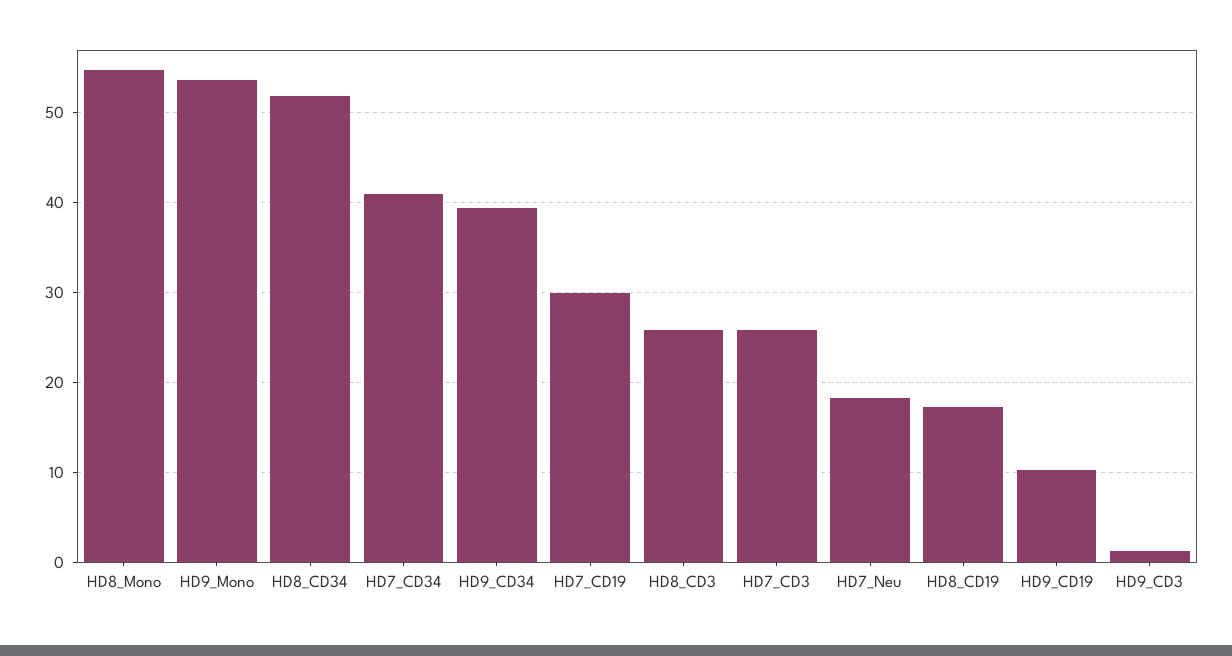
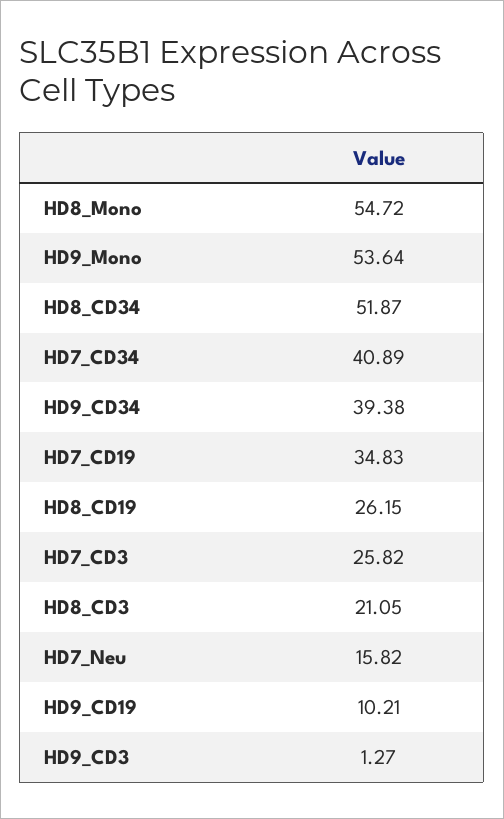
  {
    "HD8_Mono": 54.72,
    "HD9_Mono": 53.64,
    "HD8_CD34": 51.87,
    "HD7_CD34": 40.89,
    "HD9_CD34": 39.38,
-   "HD7_CD19": 30,
+   "HD7_CD19": 34.83,
-   "HD8_CD3": 26,
+   "HD8_CD3": 21.05,
    "HD7_CD3": 25.82,
-   "HD7_Neu": 18,
+   "HD7_Neu": 15.82,
-   "HD8_CD19": 17,
+   "HD8_CD19": 26.15,
    "HD9_CD19": 10.21,
    "HD9_CD3": 1.27
  }

